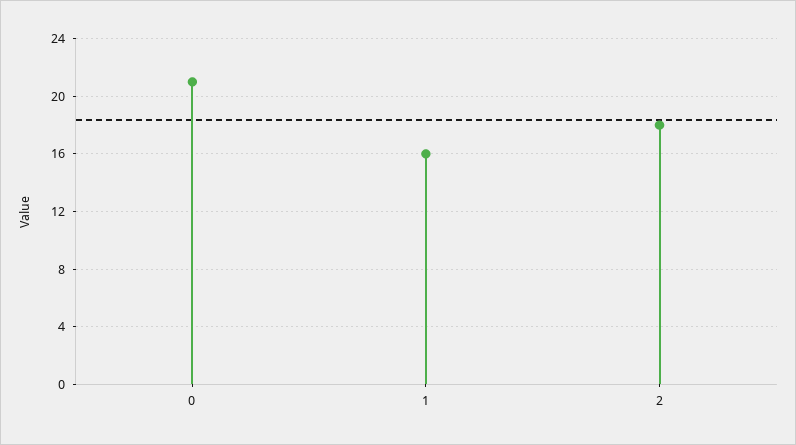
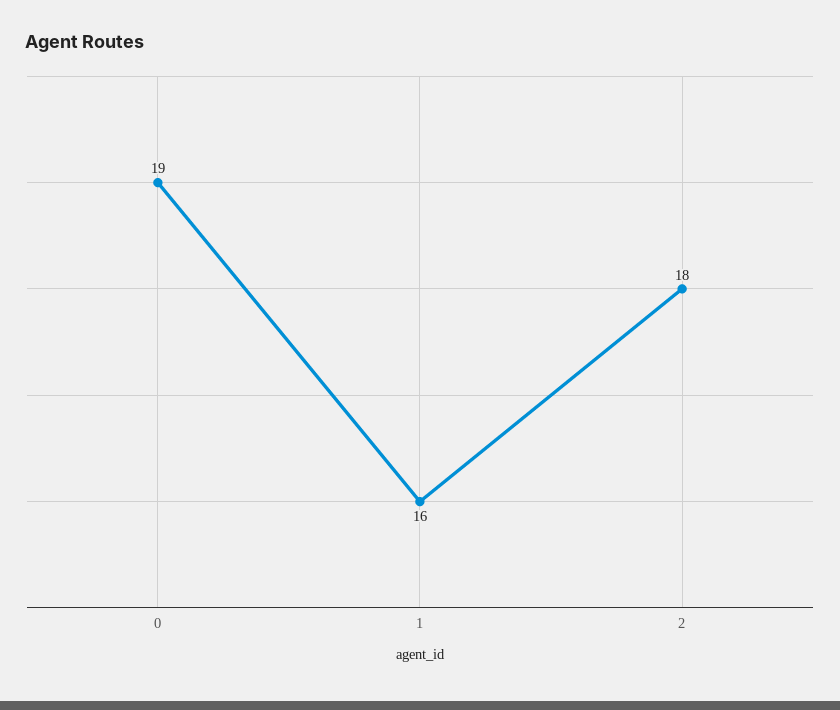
  {
-   "0": 21,
+   "0": 19,
    "1": 16,
    "2": 18
  }

